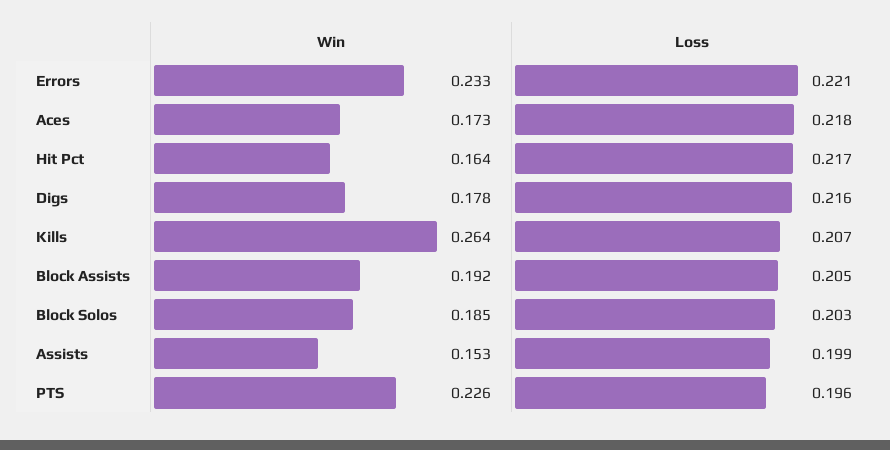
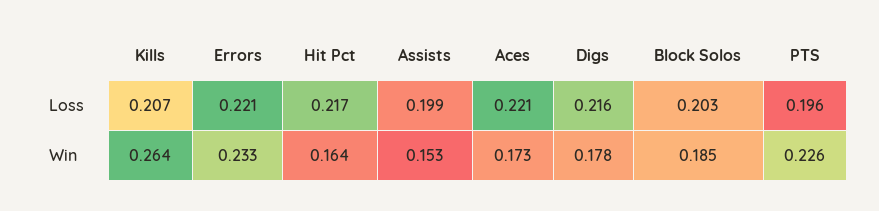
  {
    "Win": {
      "Errors": 0.233,
      "Aces": 0.173,
      "Hit Pct": 0.164,
      "Digs": 0.178,
      "Kills": 0.264,
-     "Block Assists": 0.192,
      "Block Solos": 0.185,
      "Assists": 0.153,
      "PTS": 0.226
    },
    "Loss": {
      "Errors": 0.221,
-     "Aces": 0.218,
+     "Aces": 0.221,
      "Hit Pct": 0.217,
      "Digs": 0.216,
      "Kills": 0.207,
-     "Block Assists": 0.205,
      "Block Solos": 0.203,
      "Assists": 0.199,
      "PTS": 0.196
    }
  }

